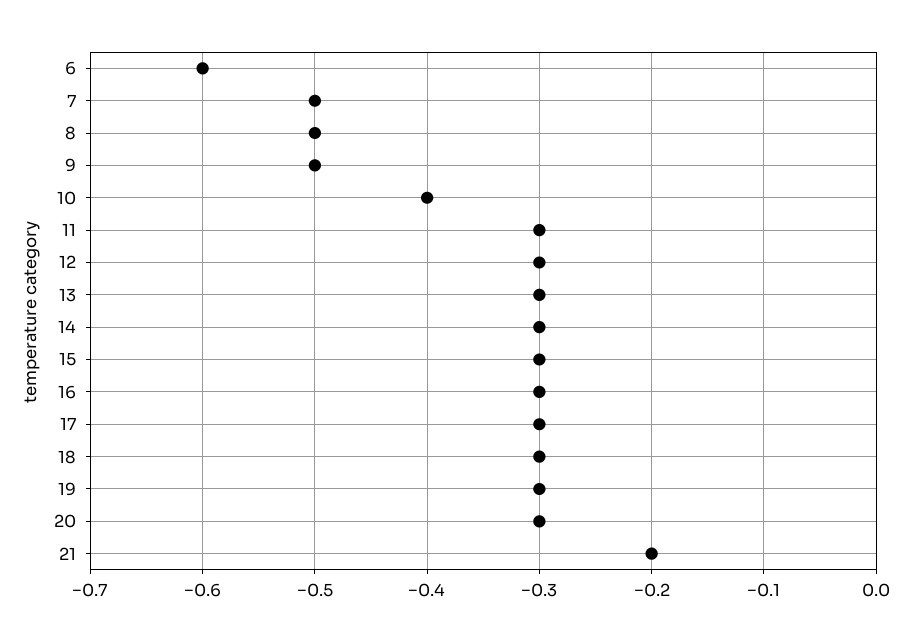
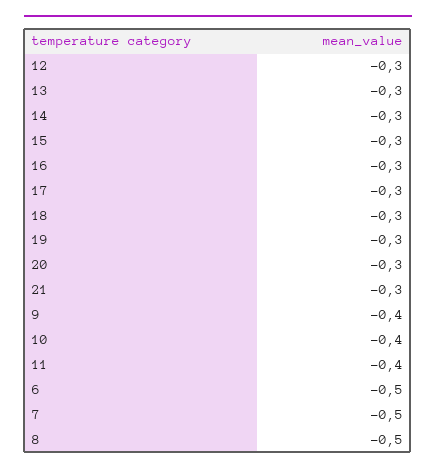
  {
-   "6": -0.6,
+   "6": -0.5,
    "7": -0.5,
    "8": -0.5,
-   "9": -0.5,
+   "9": -0.4,
    "10": -0.4,
-   "11": -0.3,
+   "11": -0.4,
    "12": -0.3,
    "13": -0.3,
    "14": -0.3,
    "15": -0.3,
    "16": -0.3,
    "17": -0.3,
    "18": -0.3,
    "19": -0.3,
    "20": -0.3,
-   "21": -0.2
+   "21": -0.3
  }

